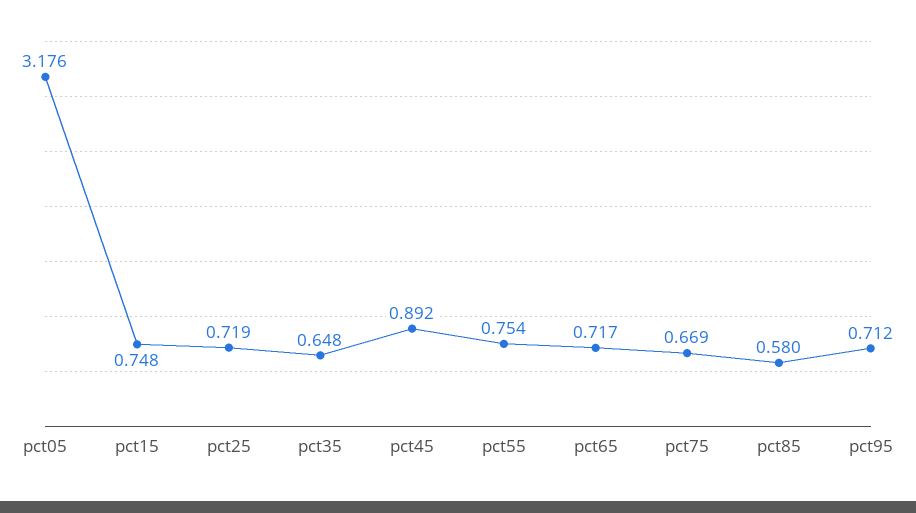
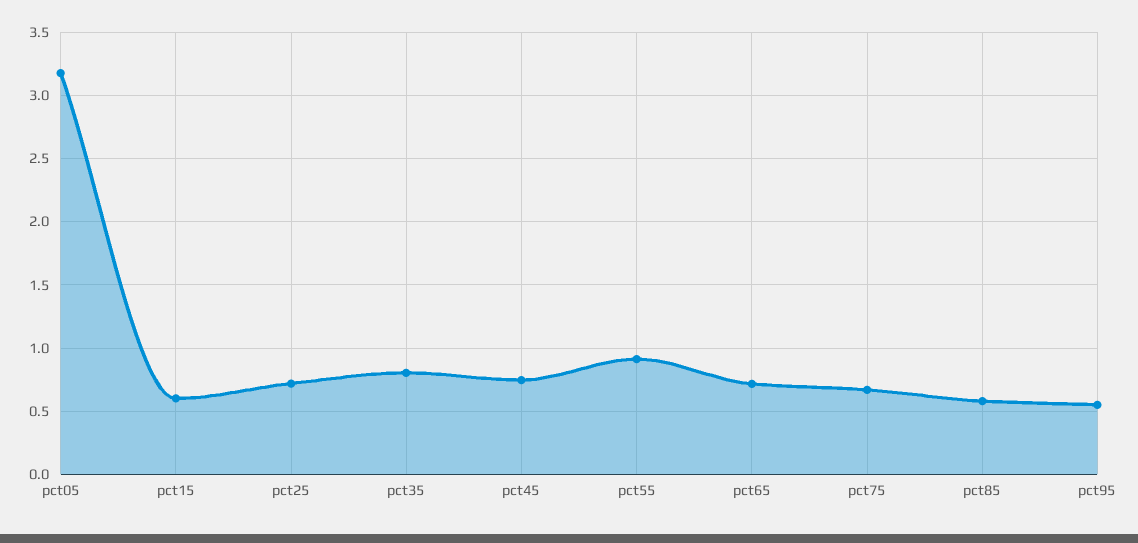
  {
    "pct05": 3.176,
-   "pct15": 0.748,
+   "pct15": 0.6,
    "pct25": 0.719,
-   "pct35": 0.648,
+   "pct35": 0.8,
-   "pct45": 0.892,
+   "pct45": 0.75,
-   "pct55": 0.754,
+   "pct55": 0.9,
    "pct65": 0.717,
    "pct75": 0.669,
    "pct85": 0.58,
-   "pct95": 0.712
+   "pct95": 0.55
  }

